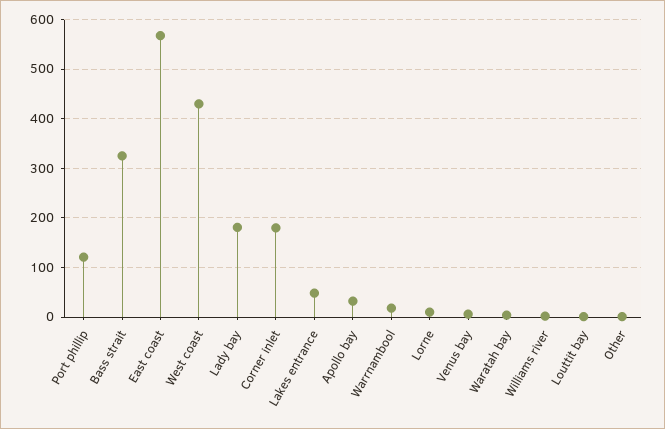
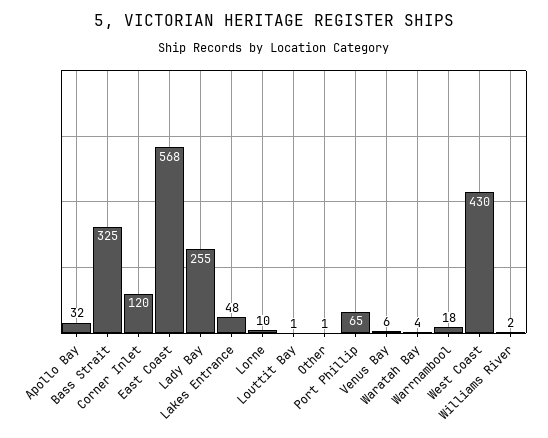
  {
-   "Port phillip": 120,
+   "Port phillip": 65,
    "Bass strait": 325,
    "East coast": 568,
    "West coast": 430,
-   "Lady bay": 180,
+   "Lady bay": 255,
-   "Corner inlet": 180,
+   "Corner inlet": 120,
    "Lakes entrance": 48,
    "Apollo bay": 32,
    "Warrnambool": 18,
    "Lorne": 10,
    "Venus bay": 6,
    "Waratah bay": 4,
    "Williams river": 2,
    "Louttit bay": 1,
    "Other": 1
  }

